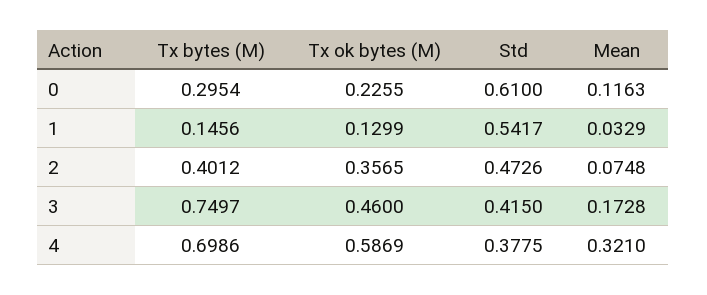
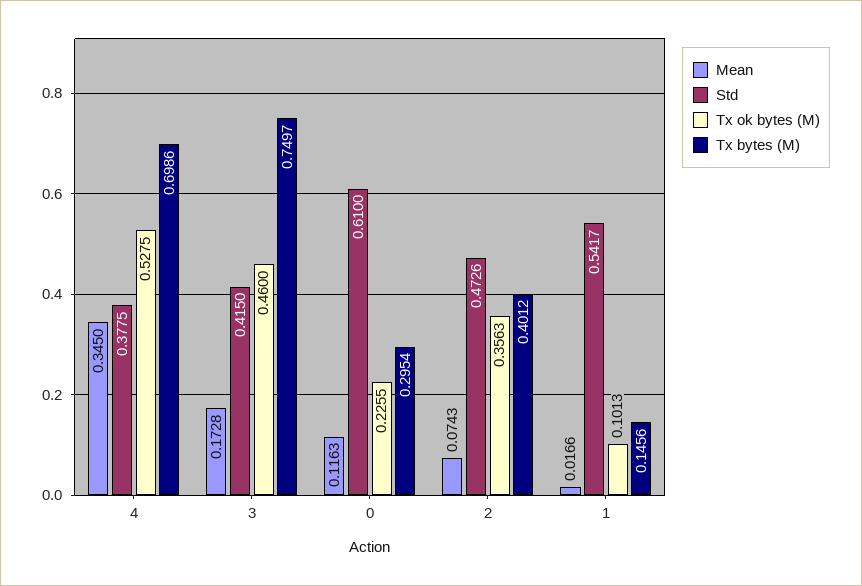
  {
    "Tx bytes (M)": {
      "0": 0.2954,
      "1": 0.1456,
      "2": 0.4012,
      "3": 0.7497,
      "4": 0.6986
    },
    "Tx ok bytes (M)": {
      "0": 0.2255,
-     "1": 0.1299,
+     "1": 0.1013,
-     "2": 0.3565,
+     "2": 0.3563,
      "3": 0.46,
-     "4": 0.5869
+     "4": 0.5275
    },
    "Std": {
      "0": 0.61,
      "1": 0.5417,
      "2": 0.4726,
      "3": 0.415,
      "4": 0.3775
    },
    "Mean": {
      "0": 0.1163,
-     "1": 0.0329,
+     "1": 0.0166,
-     "2": 0.0748,
+     "2": 0.0743,
      "3": 0.1728,
-     "4": 0.321
+     "4": 0.345
    }
  }

